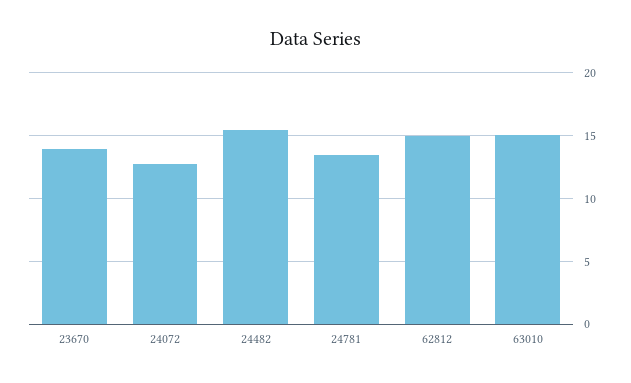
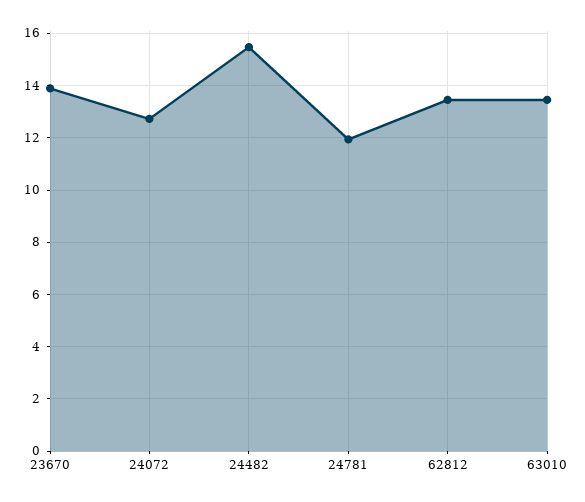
  {
    "23670": 14,
    "24072": 12.75,
    "24482": 15.5,
-   "24781": 13.5,
+   "24781": 12,
-   "62812": 15,
+   "62812": 13.5,
-   "63010": 15
+   "63010": 13.5
  }

